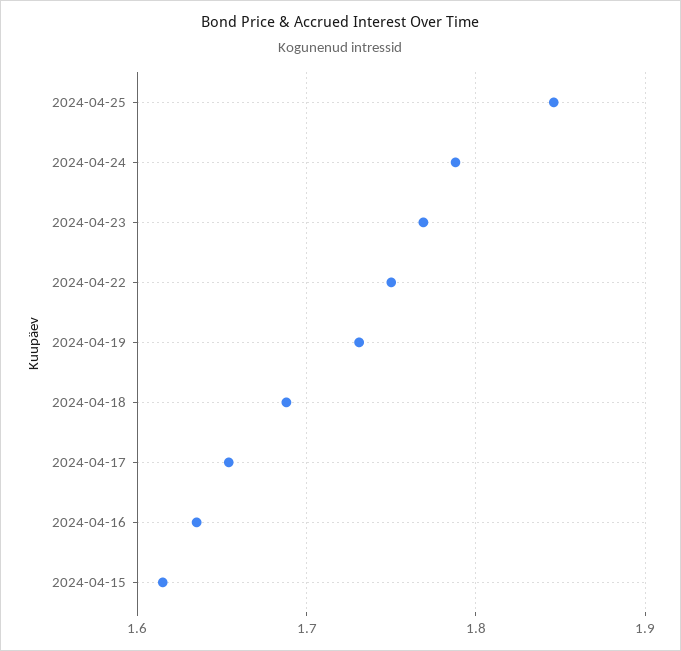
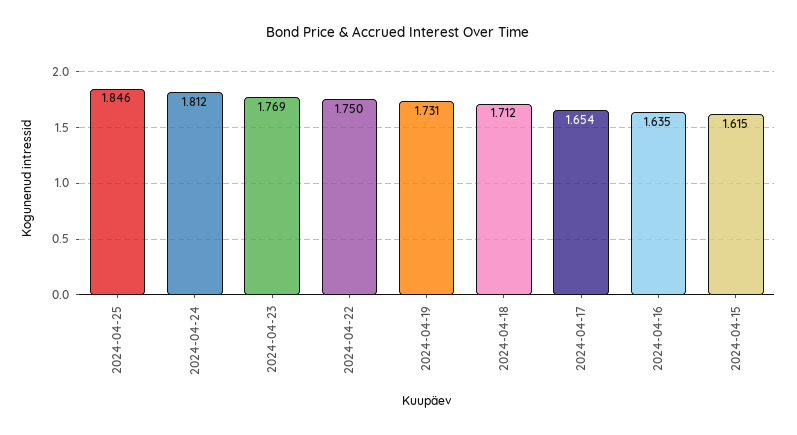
  {
    "2024-04-25": 1.846,
-   "2024-04-24": 1.79,
+   "2024-04-24": 1.812,
    "2024-04-23": 1.769,
    "2024-04-22": 1.75,
    "2024-04-19": 1.731,
-   "2024-04-18": 1.69,
+   "2024-04-18": 1.712,
    "2024-04-17": 1.654,
    "2024-04-16": 1.635,
    "2024-04-15": 1.615
  }

